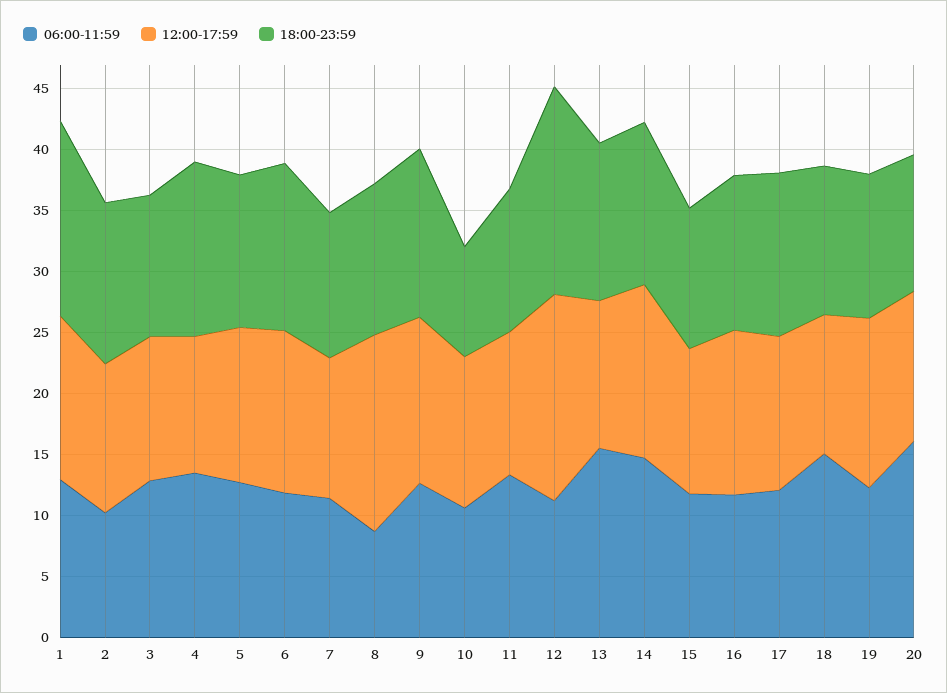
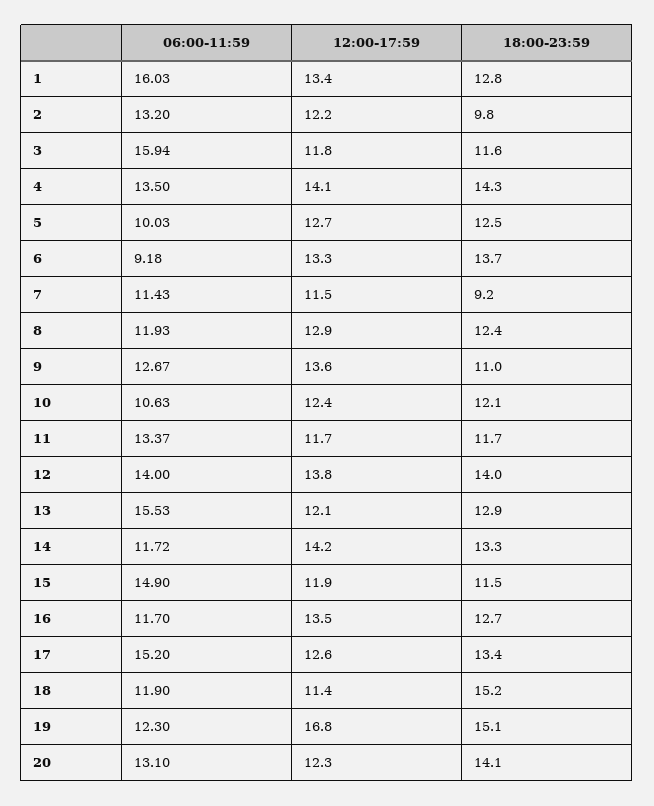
  {
    "06:00-11:59": {
-     "1": 13,
+     "1": 16.03,
-     "2": 10,
+     "2": 13.2,
-     "3": 13,
+     "3": 15.94,
      "4": 13.5,
-     "5": 13,
+     "5": 10.03,
-     "6": 12,
+     "6": 9.18,
      "7": 11.43,
-     "8": 9,
+     "8": 11.93,
      "9": 12.67,
      "10": 10.63,
      "11": 13.37,
-     "12": 11,
+     "12": 14,
      "13": 15.53,
-     "14": 15,
+     "14": 11.72,
-     "15": 12,
+     "15": 14.9,
      "16": 11.7,
-     "17": 12,
+     "17": 15.2,
-     "18": 15,
+     "18": 11.9,
      "19": 12.3,
-     "20": 16
+     "20": 13.1
    },
    "12:00-17:59": {
      "1": 13.4,
      "2": 12.2,
      "3": 11.8,
-     "4": 11,
+     "4": 14.1,
      "5": 12.7,
      "6": 13.3,
      "7": 11.5,
-     "8": 16,
+     "8": 12.9,
      "9": 13.6,
      "10": 12.4,
      "11": 11.7,
-     "12": 17,
+     "12": 13.8,
      "13": 12.1,
      "14": 14.2,
      "15": 11.9,
      "16": 13.5,
      "17": 12.6,
      "18": 11.4,
-     "19": 14,
+     "19": 16.8,
      "20": 12.3
    },
    "18:00-23:59": {
-     "1": 16,
+     "1": 12.8,
-     "2": 13,
+     "2": 9.8,
      "3": 11.6,
      "4": 14.3,
      "5": 12.5,
      "6": 13.7,
-     "7": 12,
+     "7": 9.2,
      "8": 12.4,
-     "9": 14,
+     "9": 11,
-     "10": 9,
+     "10": 12.1,
      "11": 11.7,
-     "12": 17,
+     "12": 14,
      "13": 12.9,
      "14": 13.3,
      "15": 11.5,
      "16": 12.7,
      "17": 13.4,
-     "18": 12,
+     "18": 15.2,
-     "19": 12,
+     "19": 15.1,
-     "20": 11
+     "20": 14.1
    }
  }

